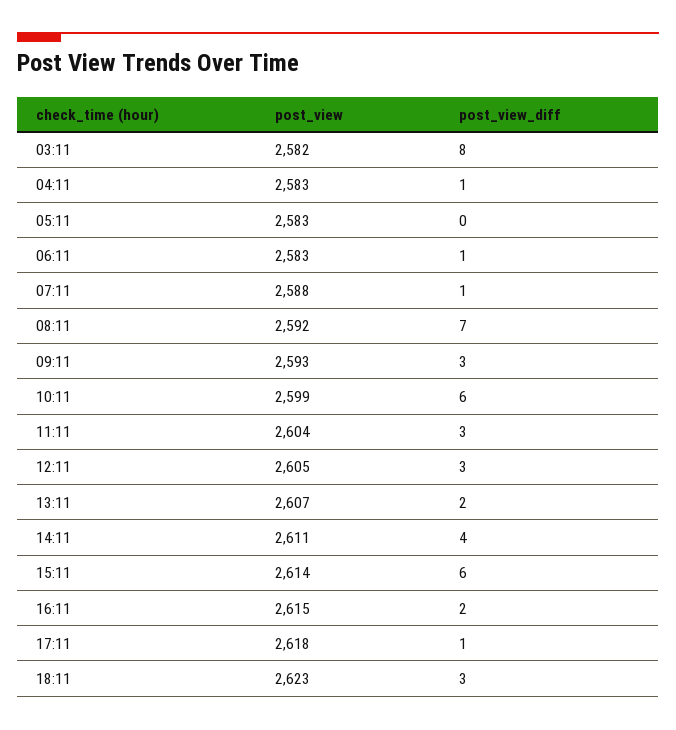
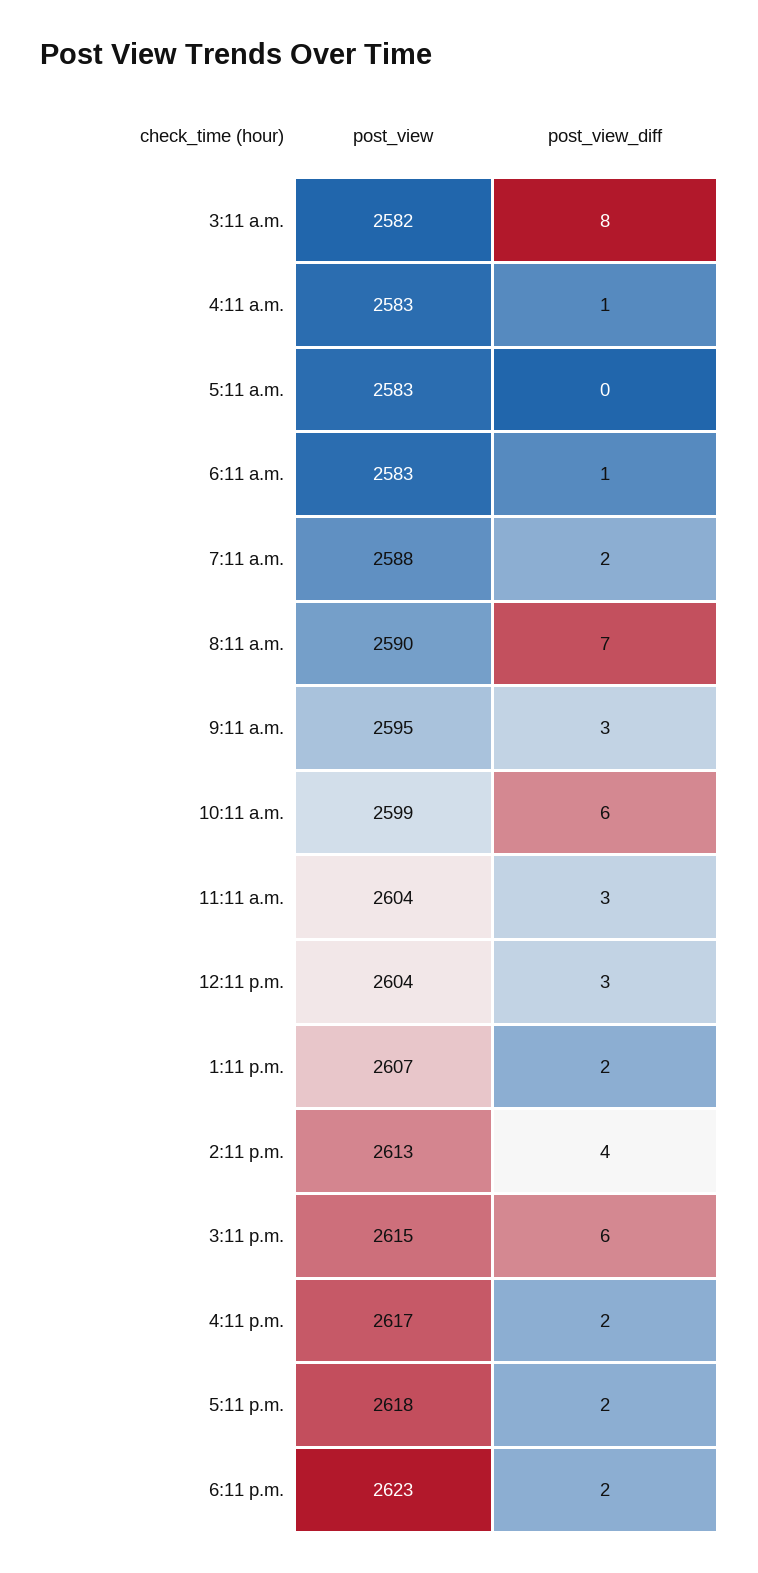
  {
    "post_view": {
      "03:11": 2582,
      "04:11": 2583,
      "05:11": 2583,
      "06:11": 2583,
      "07:11": 2588,
-     "08:11": 2592,
+     "08:11": 2590,
-     "09:11": 2593,
+     "09:11": 2595,
      "10:11": 2599,
      "11:11": 2604,
-     "12:11": 2605,
+     "12:11": 2604,
      "13:11": 2607,
-     "14:11": 2611,
+     "14:11": 2613,
-     "15:11": 2614,
+     "15:11": 2615,
-     "16:11": 2615,
+     "16:11": 2617,
      "17:11": 2618,
      "18:11": 2623
    },
    "post_view_diff": {
      "03:11": 8,
      "04:11": 1,
      "05:11": 0,
      "06:11": 1,
-     "07:11": 1,
+     "07:11": 2,
      "08:11": 7,
      "09:11": 3,
      "10:11": 6,
      "11:11": 3,
      "12:11": 3,
      "13:11": 2,
      "14:11": 4,
      "15:11": 6,
      "16:11": 2,
-     "17:11": 1,
+     "17:11": 2,
-     "18:11": 3
+     "18:11": 2
    }
  }

